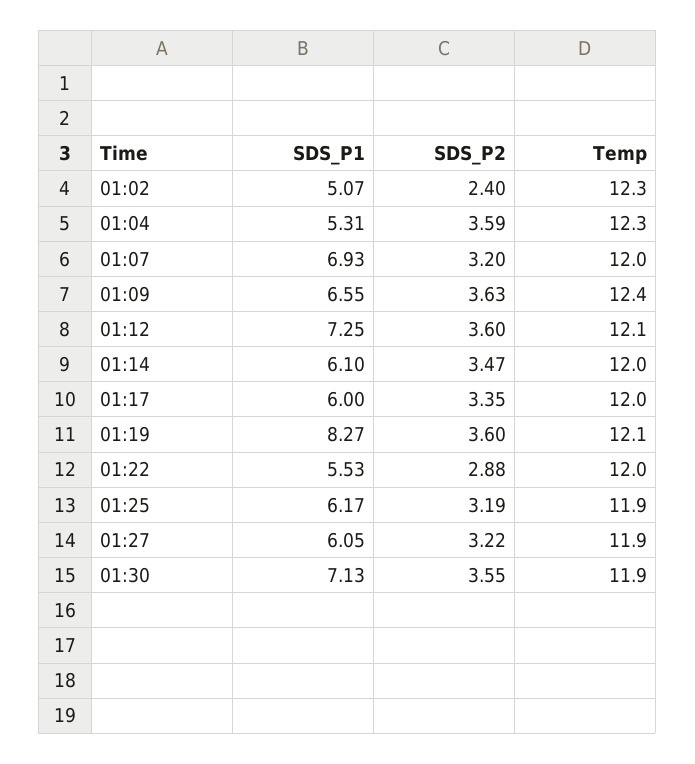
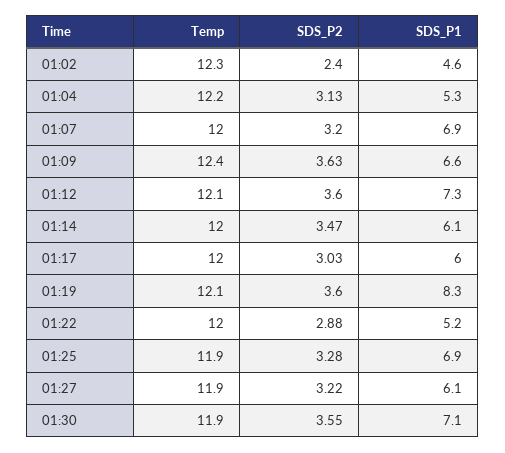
  {
    "SDS_P1": {
-     "01:02": 5.07,
+     "01:02": 4.6,
      "01:04": 5.31,
      "01:07": 6.93,
      "01:09": 6.55,
      "01:12": 7.25,
      "01:14": 6.1,
      "01:17": 6,
      "01:19": 8.27,
-     "01:22": 5.53,
+     "01:22": 5.2,
-     "01:25": 6.17,
+     "01:25": 6.9,
      "01:27": 6.05,
      "01:30": 7.13
    },
    "SDS_P2": {
      "01:02": 2.4,
-     "01:04": 3.59,
+     "01:04": 3.13,
      "01:07": 3.2,
      "01:09": 3.63,
      "01:12": 3.6,
      "01:14": 3.47,
-     "01:17": 3.35,
+     "01:17": 3.03,
      "01:19": 3.6,
      "01:22": 2.88,
-     "01:25": 3.19,
+     "01:25": 3.28,
      "01:27": 3.22,
      "01:30": 3.55
    },
    "Temp": {
      "01:02": 12.3,
-     "01:04": 12.3,
+     "01:04": 12.2,
      "01:07": 12,
      "01:09": 12.4,
      "01:12": 12.1,
      "01:14": 12,
      "01:17": 12,
      "01:19": 12.1,
      "01:22": 12,
      "01:25": 11.9,
      "01:27": 11.9,
      "01:30": 11.9
    }
  }

